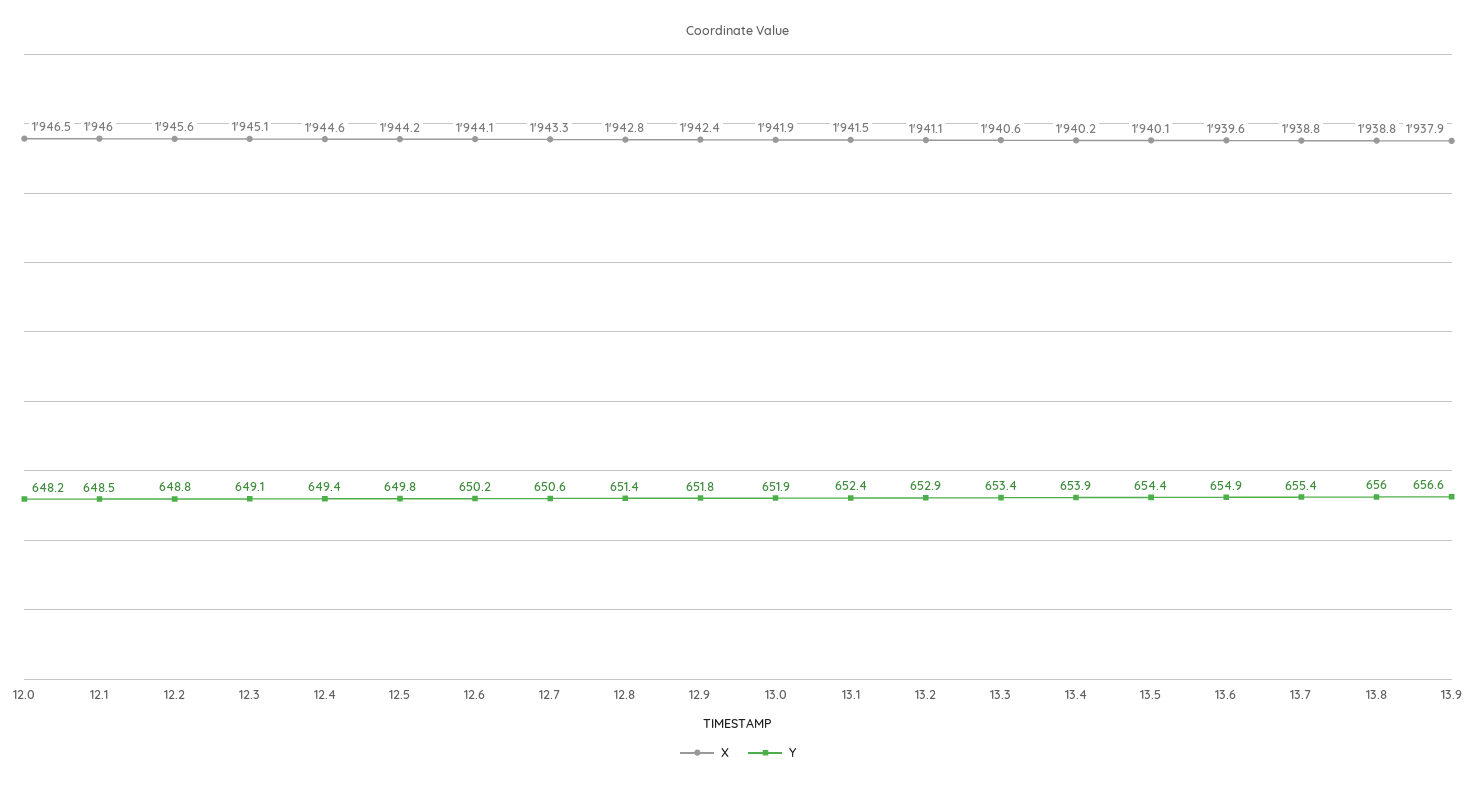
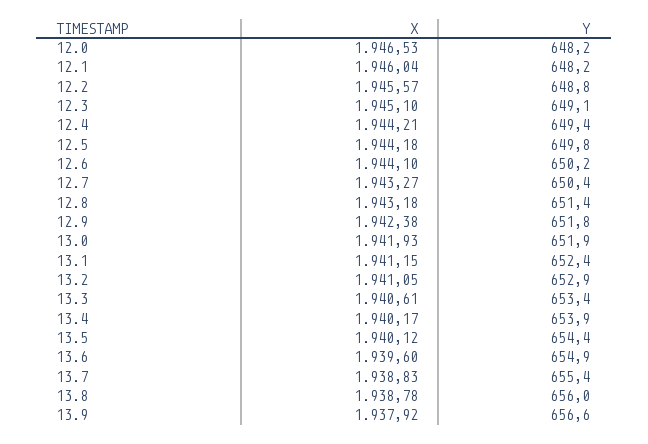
  {
    "X": {
      "12.0": 1946.53,
      "12.1": 1946.04,
      "12.2": 1945.57,
      "12.3": 1945.1,
-     "12.4": 1944.6,
+     "12.4": 1944.21,
      "12.5": 1944.18,
      "12.6": 1944.1,
      "12.7": 1943.27,
-     "12.8": 1942.8,
+     "12.8": 1943.18,
      "12.9": 1942.38,
      "13.0": 1941.93,
-     "13.1": 1941.5,
+     "13.1": 1941.15,
      "13.2": 1941.05,
      "13.3": 1940.61,
      "13.4": 1940.17,
      "13.5": 1940.12,
      "13.6": 1939.6,
      "13.7": 1938.83,
      "13.8": 1938.78,
      "13.9": 1937.92
    },
    "Y": {
      "12.0": 648.2,
-     "12.1": 648.5,
+     "12.1": 648.2,
      "12.2": 648.8,
      "12.3": 649.1,
      "12.4": 649.4,
      "12.5": 649.8,
      "12.6": 650.2,
-     "12.7": 650.6,
+     "12.7": 650.4,
      "12.8": 651.4,
      "12.9": 651.8,
      "13.0": 651.9,
      "13.1": 652.4,
      "13.2": 652.9,
      "13.3": 653.4,
      "13.4": 653.9,
      "13.5": 654.4,
      "13.6": 654.9,
      "13.7": 655.4,
      "13.8": 656,
      "13.9": 656.6
    }
  }

